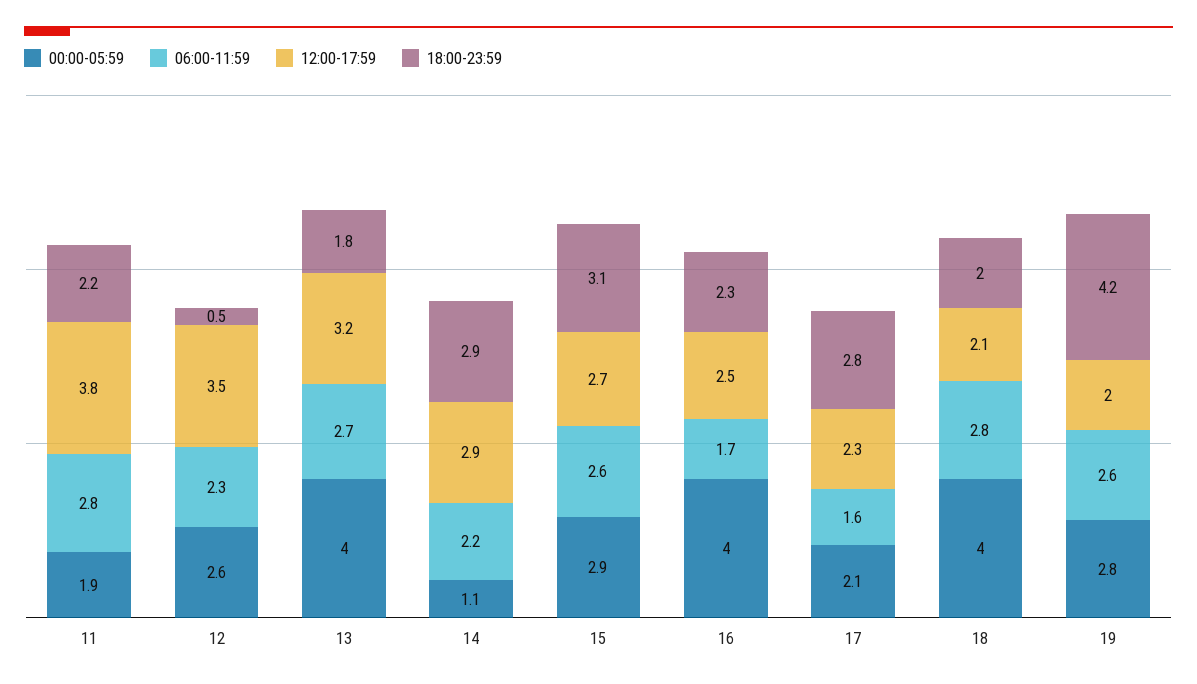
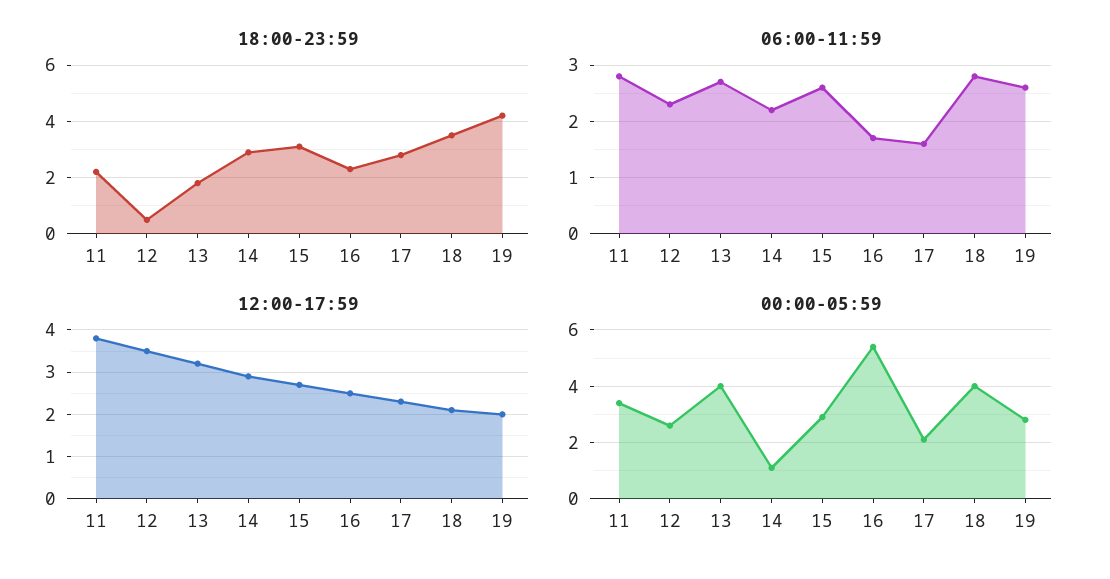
  {
    "00:00-05:59": {
-     "11": 1.9,
+     "11": 3.5,
      "12": 2.6,
      "13": 4,
      "14": 1.1,
      "15": 2.9,
-     "16": 4,
+     "16": 5.5,
      "17": 2.1,
      "18": 4,
      "19": 2.8
    },
    "06:00-11:59": {
      "11": 2.8,
      "12": 2.3,
      "13": 2.7,
      "14": 2.2,
      "15": 2.6,
      "16": 1.7,
      "17": 1.6,
      "18": 2.8,
      "19": 2.6
    },
    "12:00-17:59": {
      "11": 3.8,
      "12": 3.5,
      "13": 3.2,
      "14": 2.9,
      "15": 2.7,
      "16": 2.5,
      "17": 2.3,
      "18": 2.1,
      "19": 2
    },
    "18:00-23:59": {
      "11": 2.2,
      "12": 0.5,
      "13": 1.8,
      "14": 2.9,
      "15": 3.1,
      "16": 2.3,
      "17": 2.8,
-     "18": 2,
+     "18": 3.5,
      "19": 4.2
    }
  }

